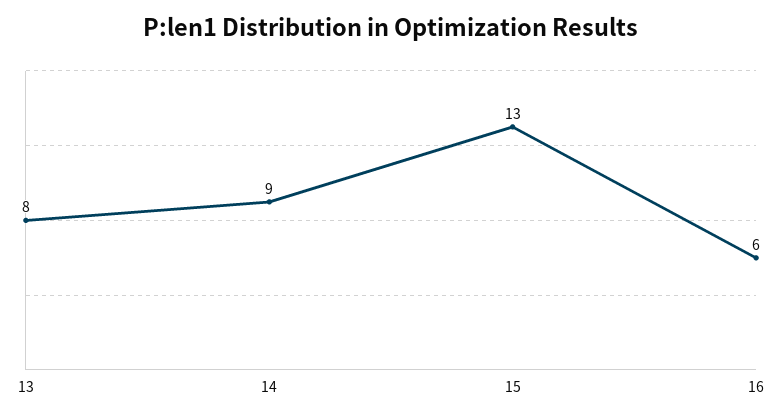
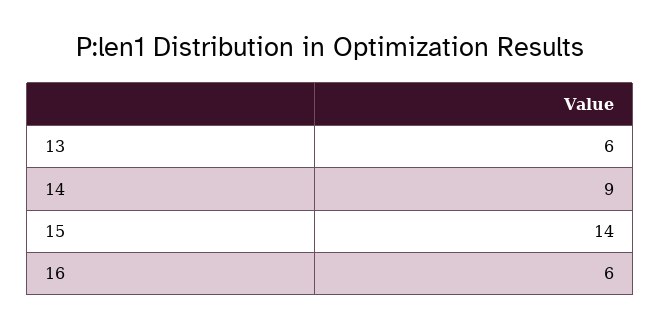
  {
-   "13": 8,
+   "13": 6,
    "14": 9,
-   "15": 13,
+   "15": 14,
    "16": 6
  }

